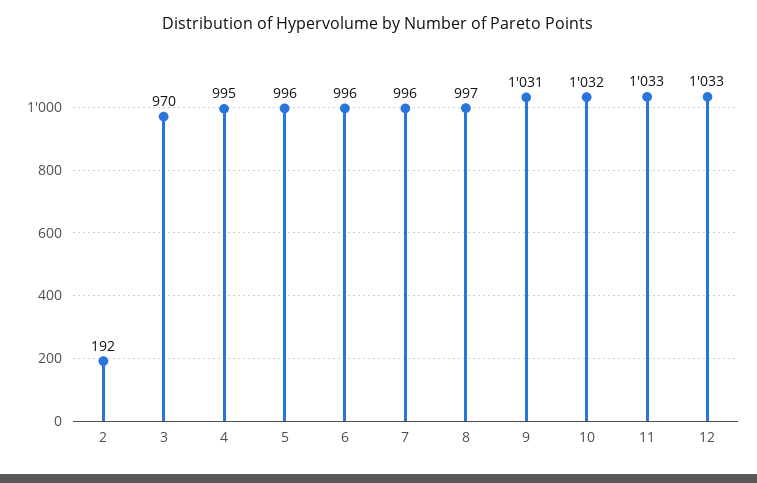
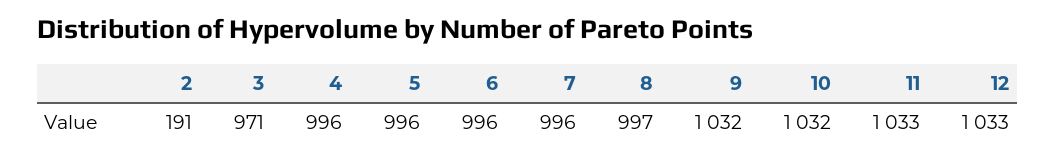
  {
-   "2": 192,
+   "2": 191,
-   "3": 970,
+   "3": 971,
-   "4": 995,
+   "4": 996,
    "5": 996,
    "6": 996,
    "7": 996,
    "8": 997,
-   "9": 1031,
+   "9": 1032,
    "10": 1032,
    "11": 1033,
    "12": 1033
  }

